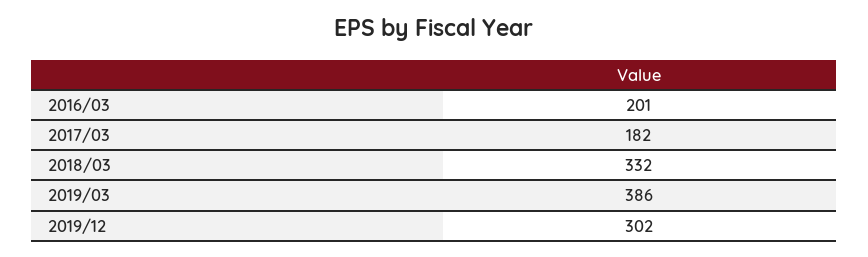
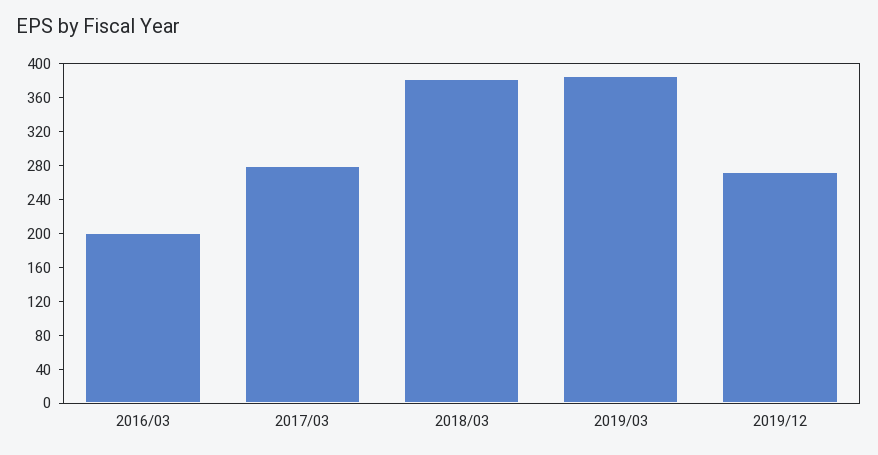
  {
    "2016/03": 201,
-   "2017/03": 182,
+   "2017/03": 280,
-   "2018/03": 332,
+   "2018/03": 380,
    "2019/03": 386,
-   "2019/12": 302
+   "2019/12": 270
  }

